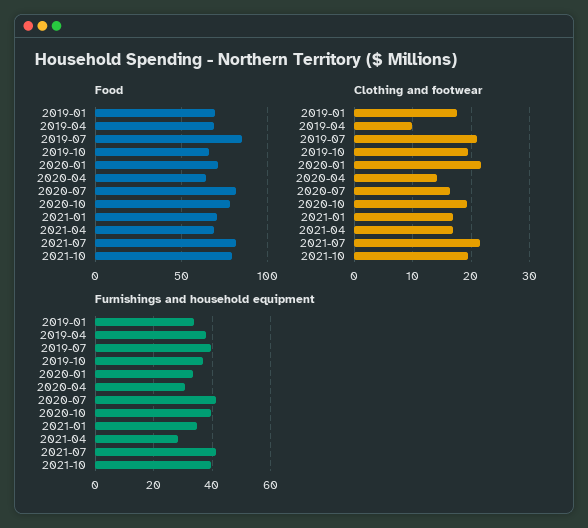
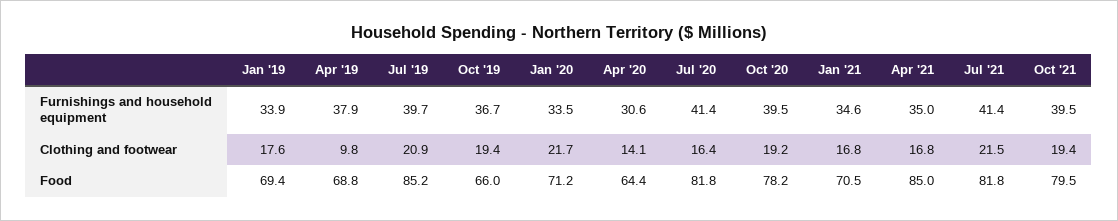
  {
    "Food": {
      "2019-01": 69.4,
      "2019-04": 68.8,
      "2019-07": 85.2,
      "2019-10": 66,
      "2020-01": 71.2,
      "2020-04": 64.4,
      "2020-07": 81.8,
      "2020-10": 78.2,
      "2021-01": 70.5,
-     "2021-04": 70,
+     "2021-04": 85,
      "2021-07": 81.8,
      "2021-10": 79.5
    },
    "Clothing and footwear": {
      "2019-01": 17.6,
      "2019-04": 9.8,
      "2019-07": 20.9,
      "2019-10": 19.4,
      "2020-01": 21.7,
      "2020-04": 14.1,
      "2020-07": 16.4,
      "2020-10": 19.2,
      "2021-01": 16.8,
      "2021-04": 16.8,
      "2021-07": 21.5,
      "2021-10": 19.4
    },
    "Furnishings and household equipment": {
      "2019-01": 33.9,
      "2019-04": 37.9,
      "2019-07": 39.7,
      "2019-10": 36.7,
      "2020-01": 33.5,
      "2020-04": 30.6,
      "2020-07": 41.4,
      "2020-10": 39.5,
      "2021-01": 34.6,
-     "2021-04": 27.5,
+     "2021-04": 35,
      "2021-07": 41.4,
      "2021-10": 39.5
    }
  }

